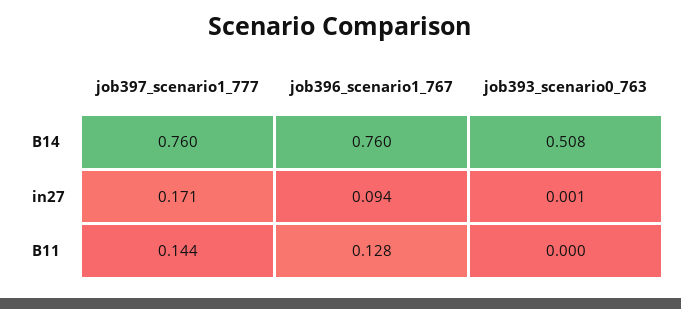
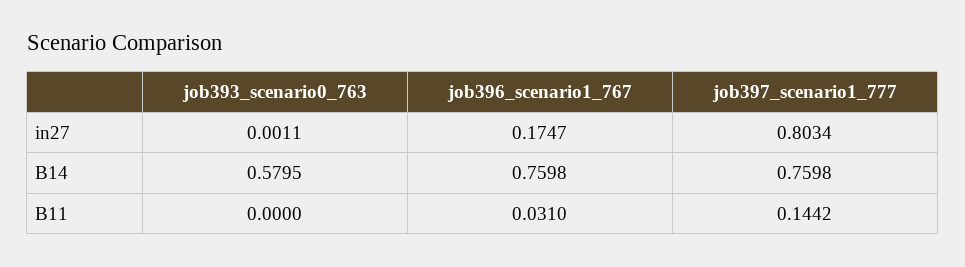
  {
    "job397_scenario1_777": {
      "B14": 0.7598,
-     "in27": 0.171,
+     "in27": 0.8034,
      "B11": 0.1442
    },
    "job396_scenario1_767": {
      "B14": 0.7598,
-     "in27": 0.094,
+     "in27": 0.1747,
-     "B11": 0.128
+     "B11": 0.031
    },
    "job393_scenario0_763": {
-     "B14": 0.508,
+     "B14": 0.5795,
      "in27": 0.0011,
      "B11": 0
    }
  }

